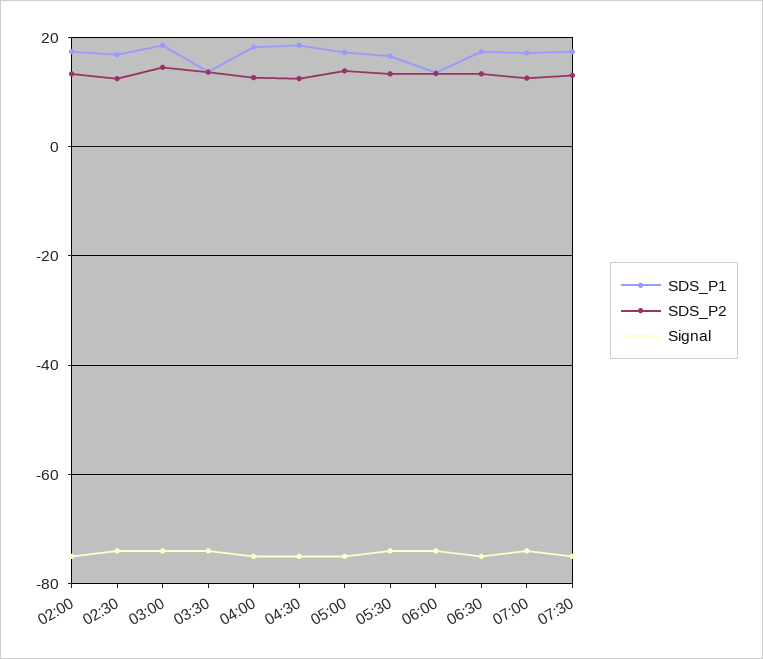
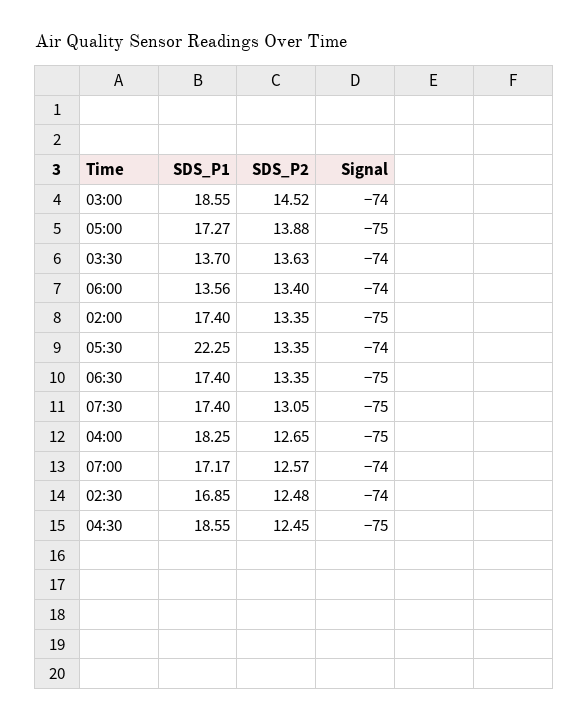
  {
    "SDS_P1": {
      "02:00": 17.4,
      "02:30": 16.85,
      "03:00": 18.55,
      "03:30": 13.7,
      "04:00": 18.25,
      "04:30": 18.55,
      "05:00": 17.27,
-     "05:30": 16,
+     "05:30": 22.25,
      "06:00": 13.56,
      "06:30": 17.4,
      "07:00": 17.17,
      "07:30": 17.4
    },
    "SDS_P2": {
      "02:00": 13.35,
      "02:30": 12.48,
      "03:00": 14.52,
      "03:30": 13.63,
      "04:00": 12.65,
      "04:30": 12.45,
      "05:00": 13.88,
      "05:30": 13.35,
      "06:00": 13.4,
      "06:30": 13.35,
      "07:00": 12.57,
      "07:30": 13.05
    },
    "Signal": {
      "02:00": -75,
      "02:30": -74,
      "03:00": -74,
      "03:30": -74,
      "04:00": -75,
      "04:30": -75,
      "05:00": -75,
      "05:30": -74,
      "06:00": -74,
      "06:30": -75,
      "07:00": -74,
      "07:30": -75
    }
  }

